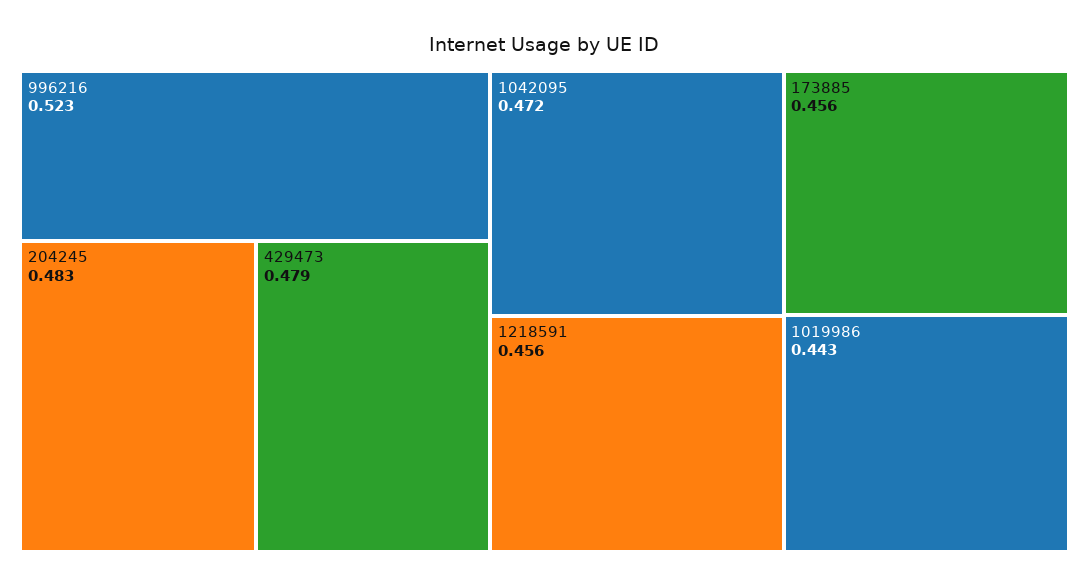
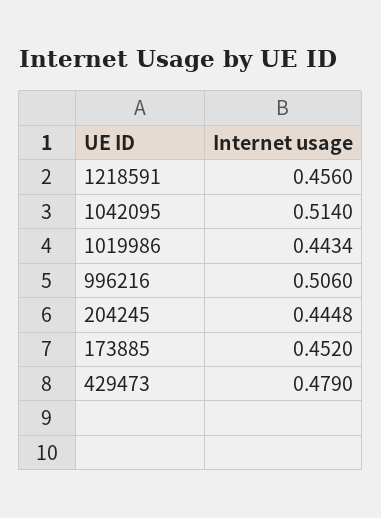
  {
-   "996216": 0.523,
+   "996216": 0.506,
-   "204245": 0.483,
+   "204245": 0.4448,
    "429473": 0.479,
-   "1042095": 0.472,
+   "1042095": 0.514,
    "1218591": 0.456,
-   "173885": 0.456,
+   "173885": 0.452,
    "1019986": 0.4434
  }

